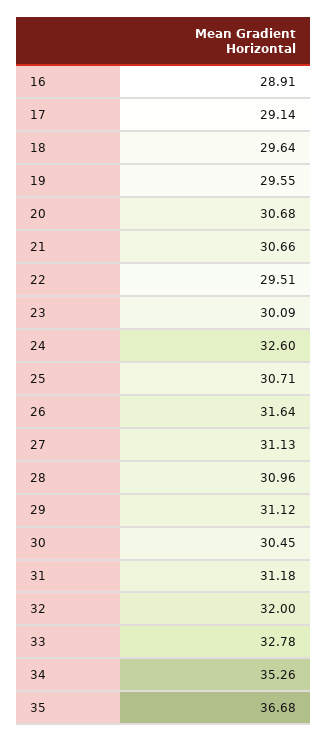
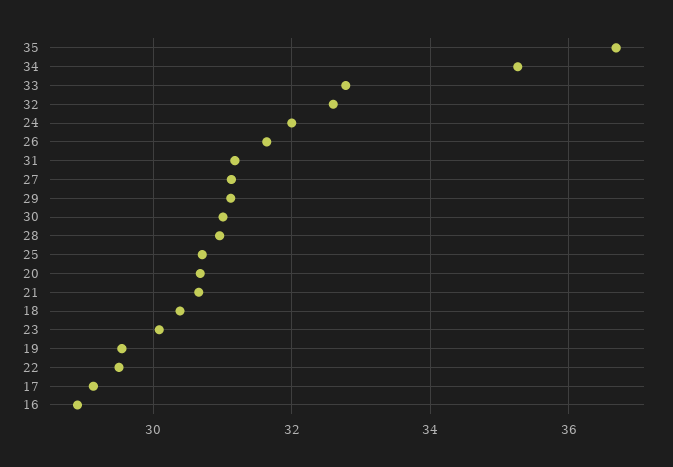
  {
    "16": 28.91,
    "17": 29.14,
-   "18": 29.64,
+   "18": 30.4,
    "19": 29.55,
    "20": 30.68,
    "21": 30.66,
    "22": 29.51,
    "23": 30.09,
-   "24": 32.6,
+   "24": 32,
    "25": 30.71,
    "26": 31.64,
    "27": 31.13,
    "28": 30.96,
    "29": 31.12,
-   "30": 30.45,
+   "30": 31,
    "31": 31.18,
-   "32": 32,
+   "32": 32.6,
    "33": 32.78,
    "34": 35.26,
    "35": 36.68
  }

